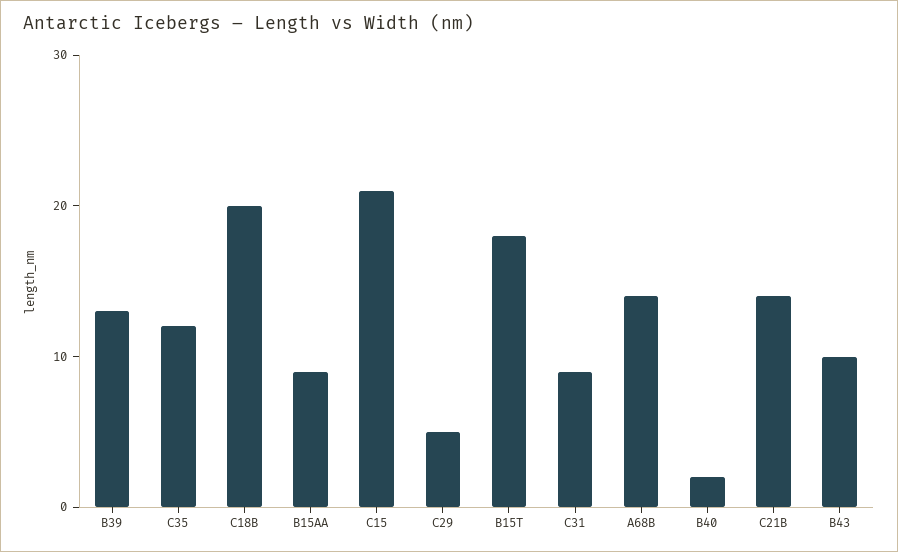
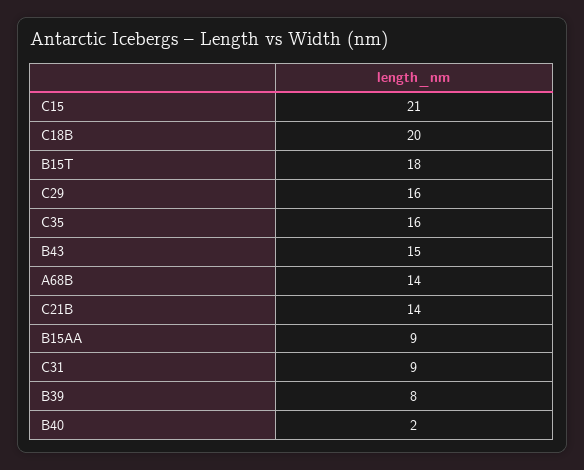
  {
-   "B39": 13,
+   "B39": 8,
-   "C35": 12,
+   "C35": 16,
    "C18B": 20,
    "B15AA": 9,
    "C15": 21,
-   "C29": 5,
+   "C29": 16,
    "B15T": 18,
    "C31": 9,
    "A68B": 14,
    "B40": 2,
    "C21B": 14,
-   "B43": 10
+   "B43": 15
  }

